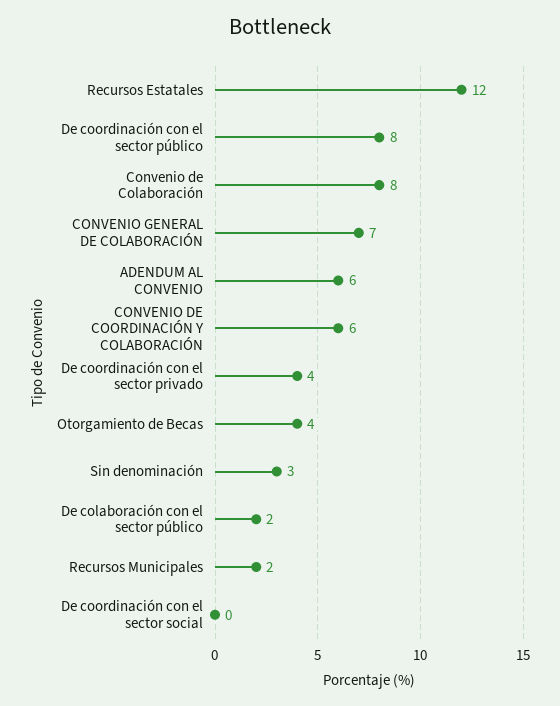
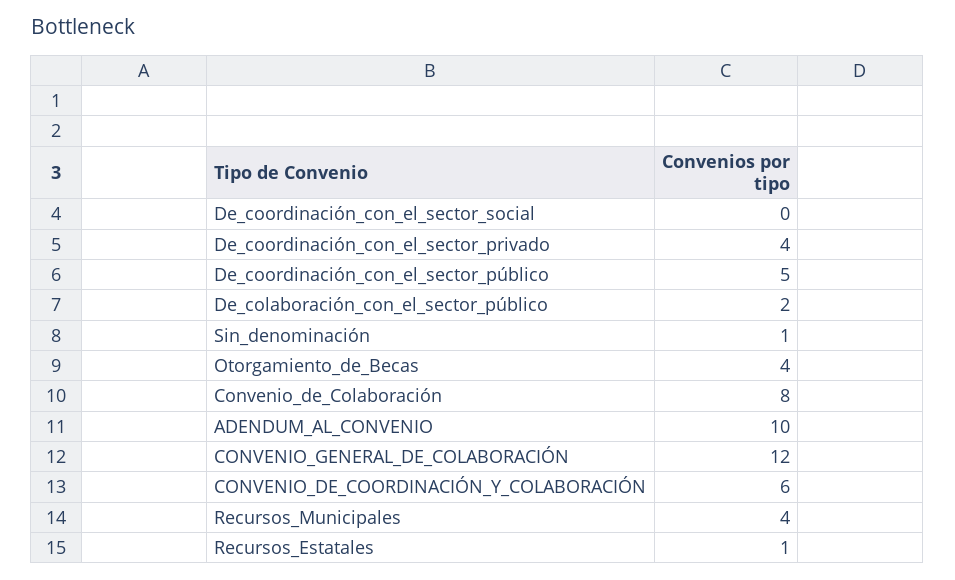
  {
-   "Recursos Estatales": 12,
+   "Recursos Estatales": 1,
-   "De coordinación con el sector público": 8,
+   "De coordinación con el sector público": 5,
    "Convenio de Colaboración": 8,
-   "CONVENIO GENERAL DE COLABORACIÓN": 7,
+   "CONVENIO GENERAL DE COLABORACIÓN": 12,
-   "ADENDUM AL CONVENIO": 6,
+   "ADENDUM AL CONVENIO": 10,
    "CONVENIO DE COORDINACIÓN Y COLABORACIÓN": 6,
    "De coordinación con el sector privado": 4,
    "Otorgamiento de Becas": 4,
-   "Sin denominación": 3,
+   "Sin denominación": 1,
    "De colaboración con el sector público": 2,
-   "Recursos Municipales": 2,
+   "Recursos Municipales": 4,
    "De coordinación con el sector social": 0
  }

